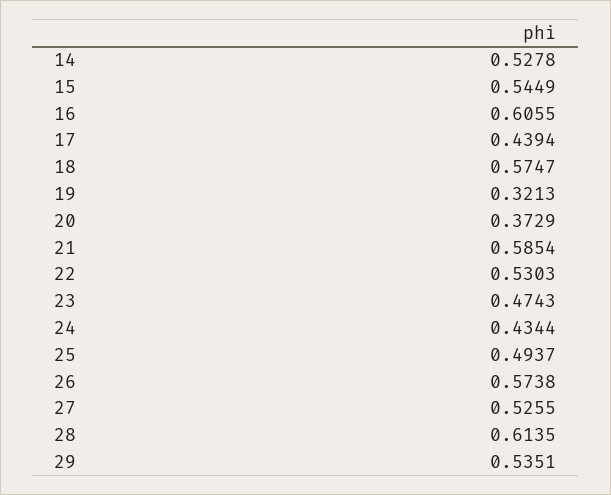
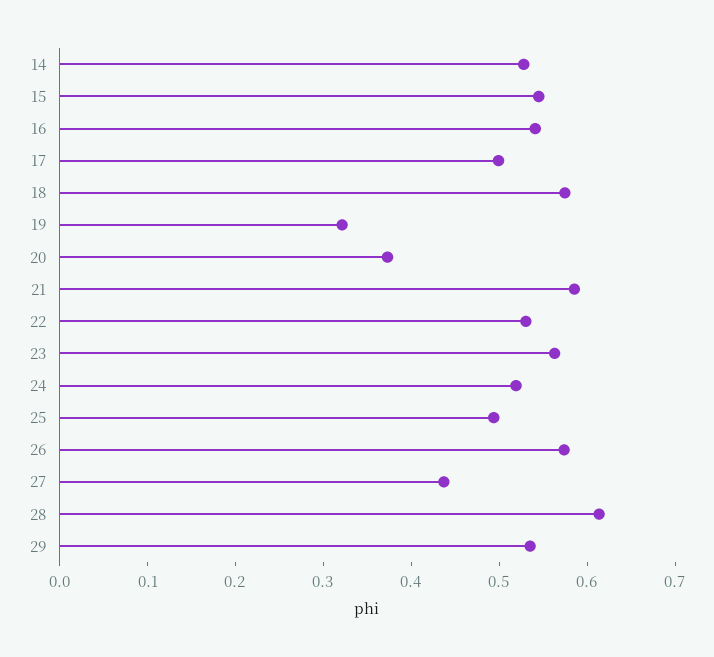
  {
    "14": 0.5278,
    "15": 0.5449,
-   "16": 0.6055,
+   "16": 0.54,
-   "17": 0.4394,
+   "17": 0.5,
    "18": 0.5747,
    "19": 0.3213,
    "20": 0.3729,
    "21": 0.5854,
    "22": 0.5303,
-   "23": 0.4743,
+   "23": 0.56,
-   "24": 0.4344,
+   "24": 0.52,
    "25": 0.4937,
    "26": 0.5738,
-   "27": 0.5255,
+   "27": 0.44,
    "28": 0.6135,
    "29": 0.5351
  }

